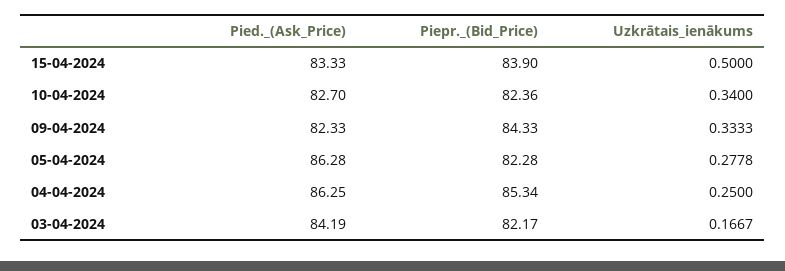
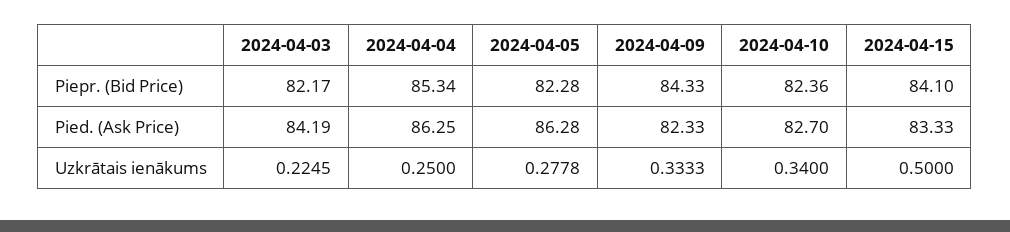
  {
    "Pied._(Ask_Price)": {
      "15-04-2024": 83.33,
      "10-04-2024": 82.7,
      "09-04-2024": 82.33,
      "05-04-2024": 86.28,
      "04-04-2024": 86.25,
      "03-04-2024": 84.19
    },
    "Piepr._(Bid_Price)": {
-     "15-04-2024": 83.9,
+     "15-04-2024": 84.1,
      "10-04-2024": 82.36,
      "09-04-2024": 84.33,
      "05-04-2024": 82.28,
      "04-04-2024": 85.34,
      "03-04-2024": 82.17
    },
    "Uzkrātais_ienākums": {
      "15-04-2024": 0.5,
      "10-04-2024": 0.34,
      "09-04-2024": 0.3333,
      "05-04-2024": 0.2778,
      "04-04-2024": 0.25,
-     "03-04-2024": 0.1667
+     "03-04-2024": 0.2245
    }
  }

